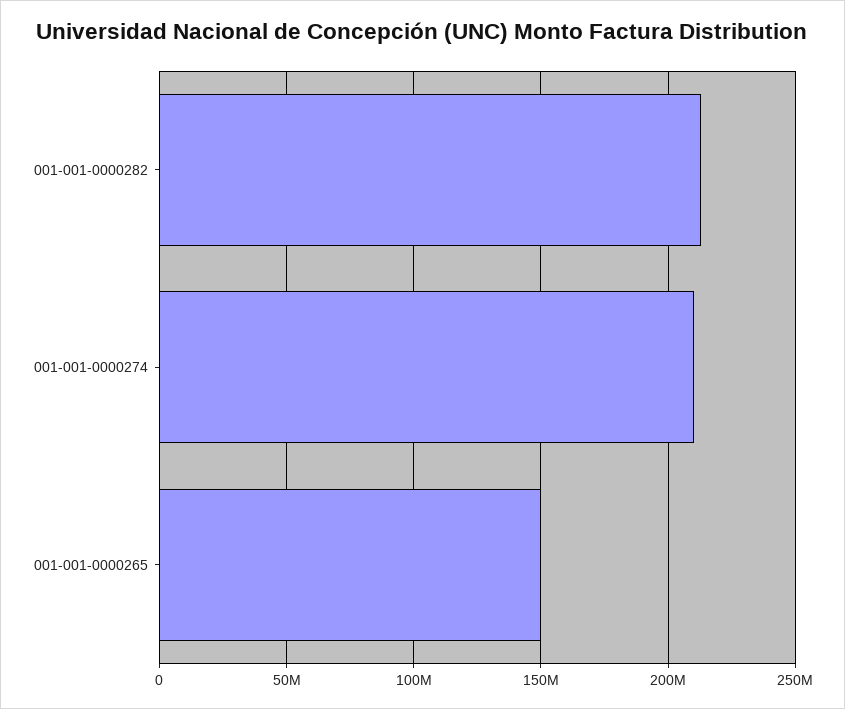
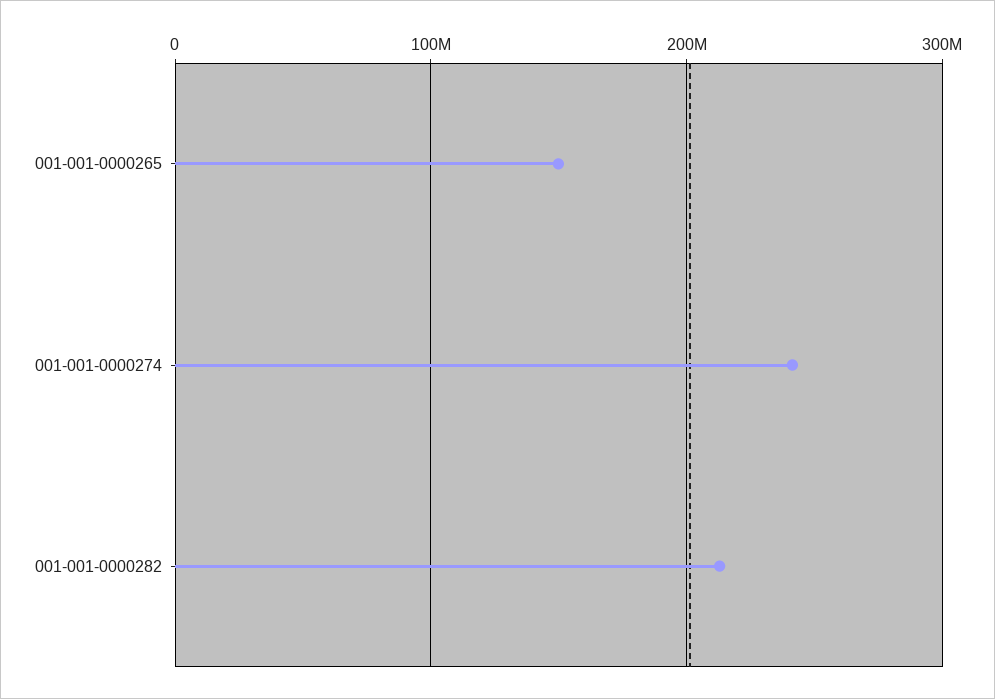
  {
    "001-001-0000282": 215000000,
-   "001-001-0000274": 210000000,
+   "001-001-0000274": 240000000,
    "001-001-0000265": 150000000
  }

